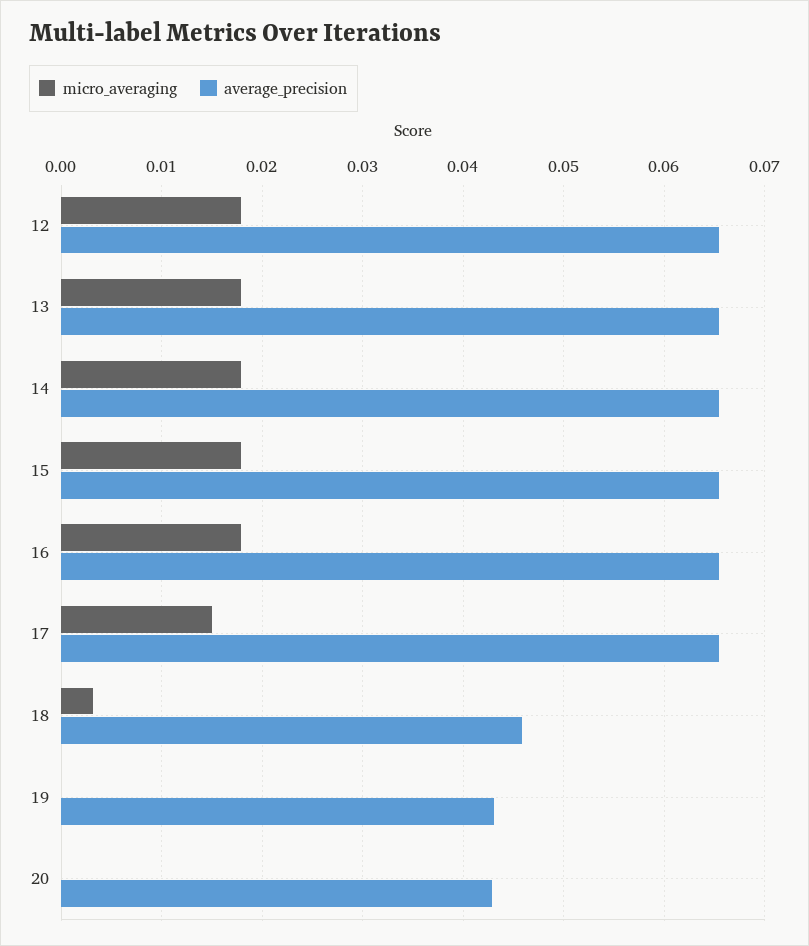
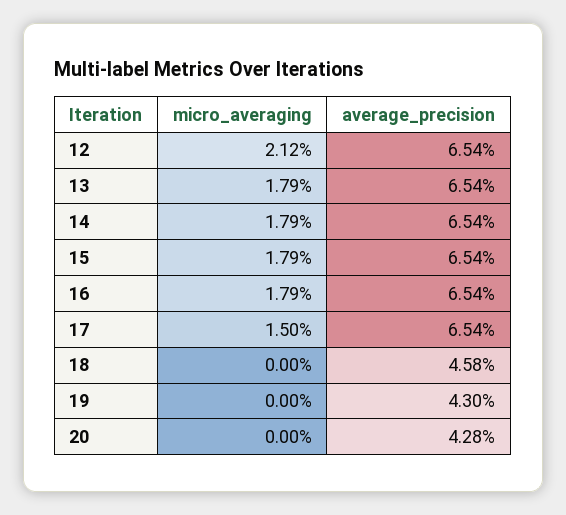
  {
    "micro_averaging": {
-     "12": 0.018,
+     "12": 0.0212,
      "13": 0.0179,
      "14": 0.0179,
      "15": 0.0179,
      "16": 0.0179,
      "17": 0.015,
-     "18": 0.003,
+     "18": 0,
      "19": 0,
      "20": 0
    },
    "average_precision": {
      "12": 0.0654,
      "13": 0.0654,
      "14": 0.0654,
      "15": 0.0654,
      "16": 0.0654,
      "17": 0.0654,
      "18": 0.0458,
      "19": 0.043,
      "20": 0.0428
    }
  }

